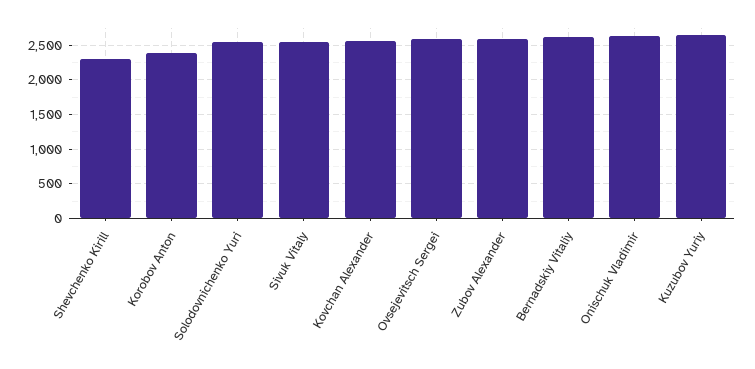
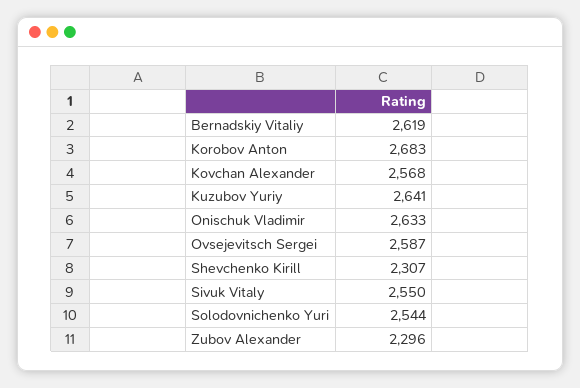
  {
    "Shevchenko Kirill": 2307,
-   "Korobov Anton": 2400,
+   "Korobov Anton": 2683,
    "Solodovnichenko Yuri": 2544,
    "Sivuk Vitaly": 2550,
    "Kovchan Alexander": 2568,
    "Ovsejevitsch Sergei": 2587,
-   "Zubov Alexander": 2600,
+   "Zubov Alexander": 2296,
    "Bernadskiy Vitaliy": 2619,
    "Onischuk Vladimir": 2633,
    "Kuzubov Yuriy": 2641
  }

